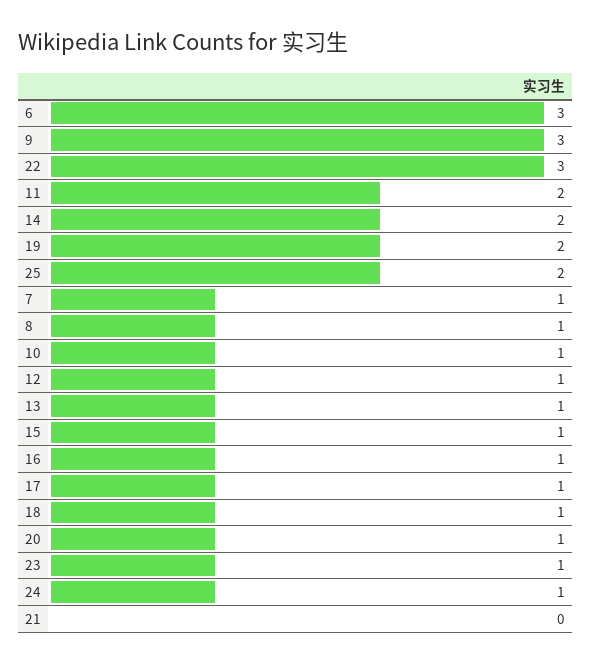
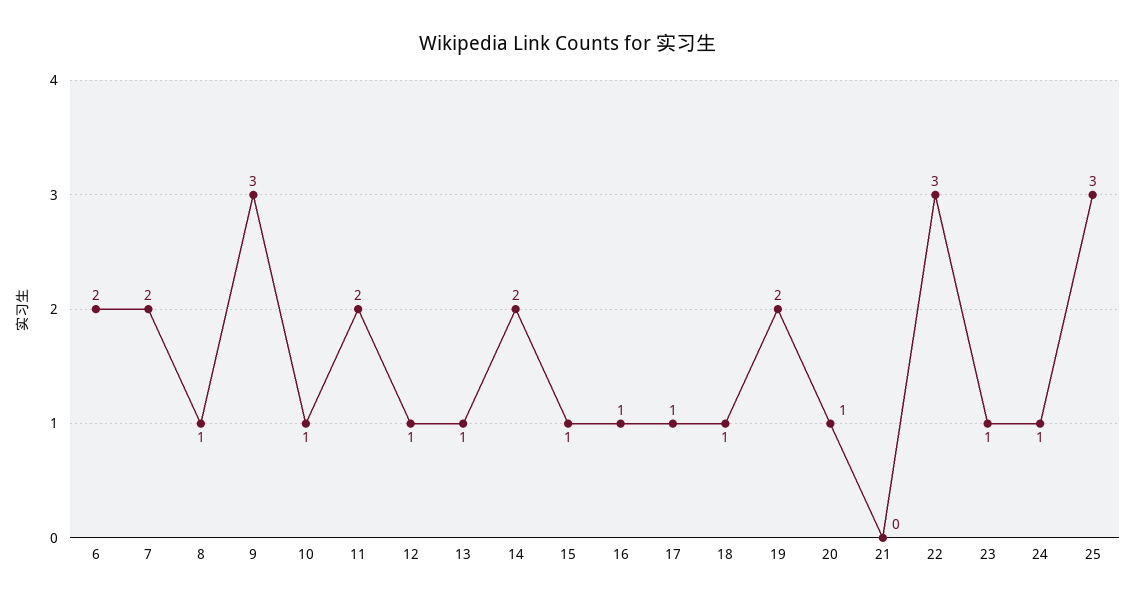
  {
-   "6": 3,
+   "6": 2,
    "9": 3,
    "22": 3,
    "11": 2,
    "14": 2,
    "19": 2,
-   "25": 2,
+   "25": 3,
-   "7": 1,
+   "7": 2,
    "8": 1,
    "10": 1,
    "12": 1,
    "13": 1,
    "15": 1,
    "16": 1,
    "17": 1,
    "18": 1,
    "20": 1,
    "23": 1,
    "24": 1,
    "21": 0
  }

